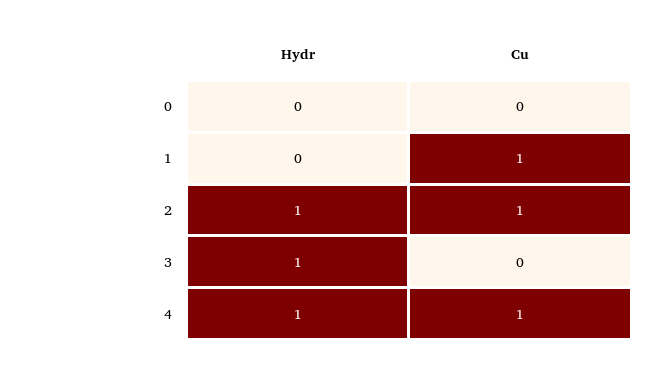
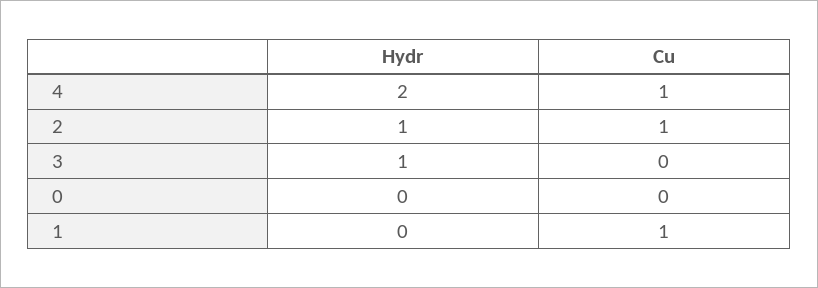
  {
    "Hydr": {
      "0": 0,
      "1": 0,
      "2": 1,
      "3": 1,
-     "4": 1
+     "4": 2
    },
    "Cu": {
      "0": 0,
      "1": 1,
      "2": 1,
      "3": 0,
      "4": 1
    }
  }

